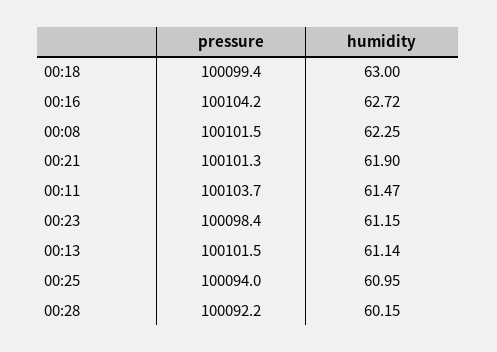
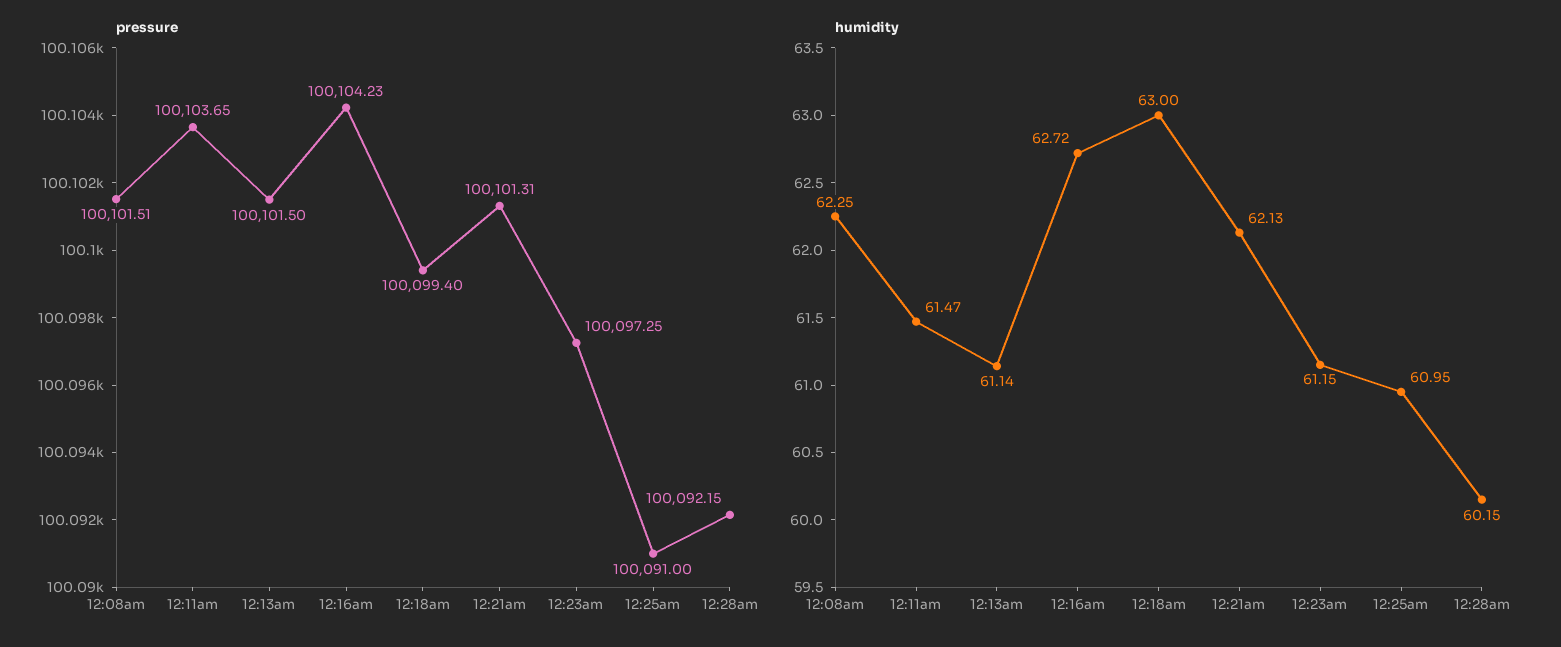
  {
    "pressure": {
      "00:18": 100099.4,
      "00:16": 100104.23,
      "00:08": 100101.51,
      "00:21": 100101.31,
      "00:11": 100103.65,
-     "00:23": 100098.4,
+     "00:23": 100097.25,
      "00:13": 100101.5,
-     "00:25": 100094,
+     "00:25": 100091,
      "00:28": 100092.15
    },
    "humidity": {
      "00:18": 63,
      "00:16": 62.72,
      "00:08": 62.25,
-     "00:21": 61.9,
+     "00:21": 62.13,
      "00:11": 61.47,
      "00:23": 61.15,
      "00:13": 61.14,
      "00:25": 60.95,
      "00:28": 60.15
    }
  }

